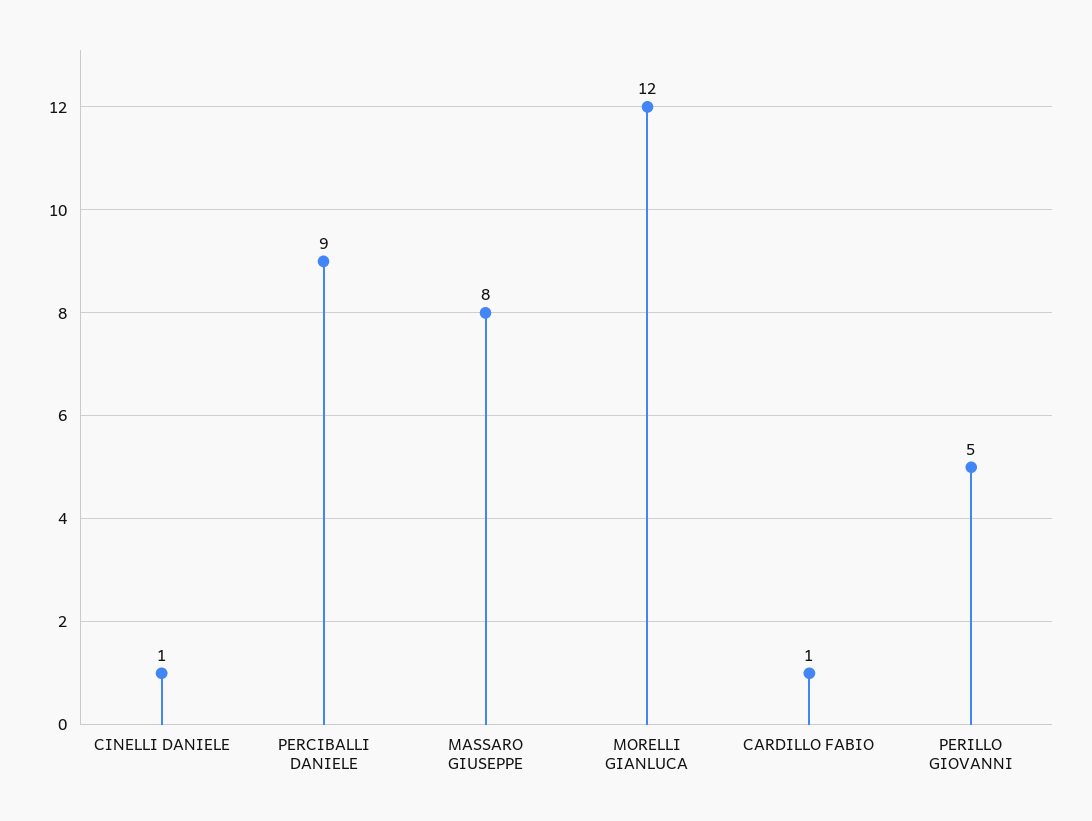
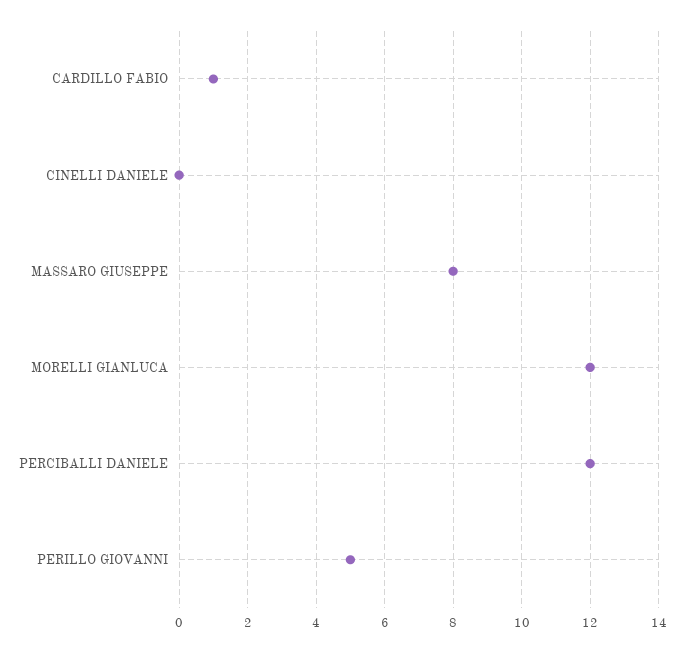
  {
-   "CINELLI DANIELE": 1,
+   "CINELLI DANIELE": 0,
-   "PERCIBALLI DANIELE": 9,
+   "PERCIBALLI DANIELE": 12,
    "MASSARO GIUSEPPE": 8,
    "MORELLI GIANLUCA": 12,
    "CARDILLO FABIO": 1,
    "PERILLO GIOVANNI": 5
  }

